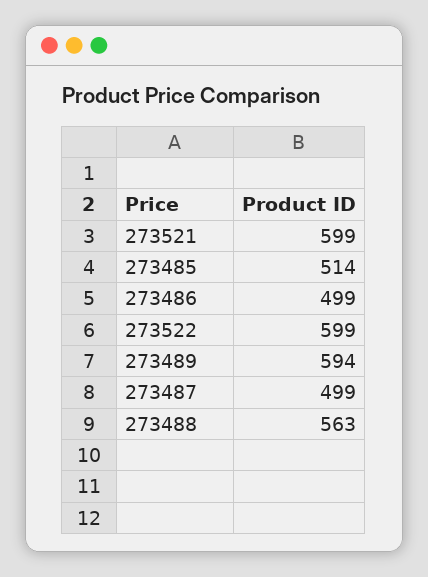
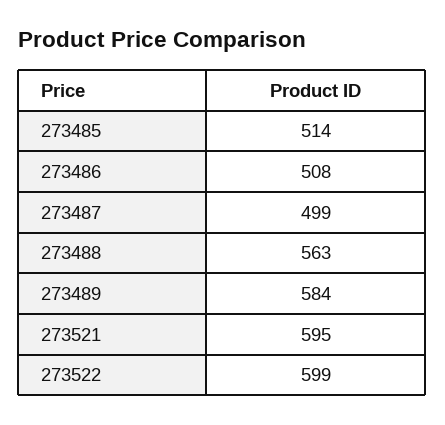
  {
-   "273521": 599,
+   "273521": 595,
    "273485": 514,
-   "273486": 499,
+   "273486": 508,
    "273522": 599,
-   "273489": 594,
+   "273489": 584,
    "273487": 499,
    "273488": 563
  }

